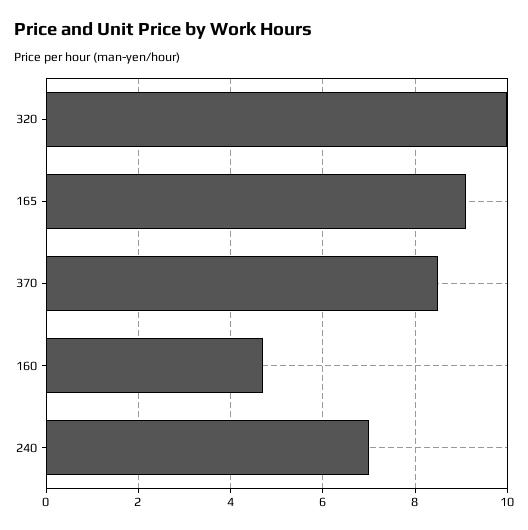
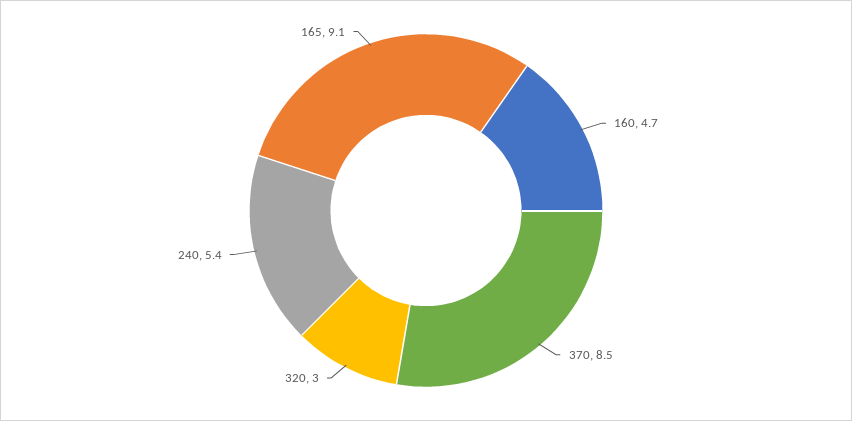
  {
-   "320": 10,
+   "320": 3,
    "165": 9.1,
    "370": 8.5,
    "160": 4.7,
-   "240": 7
+   "240": 5.4
  }

